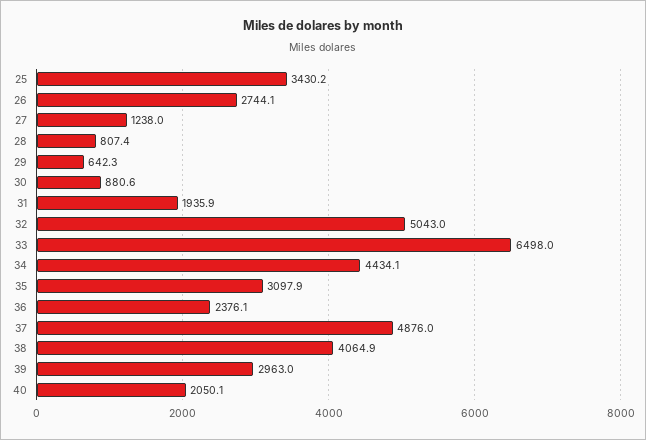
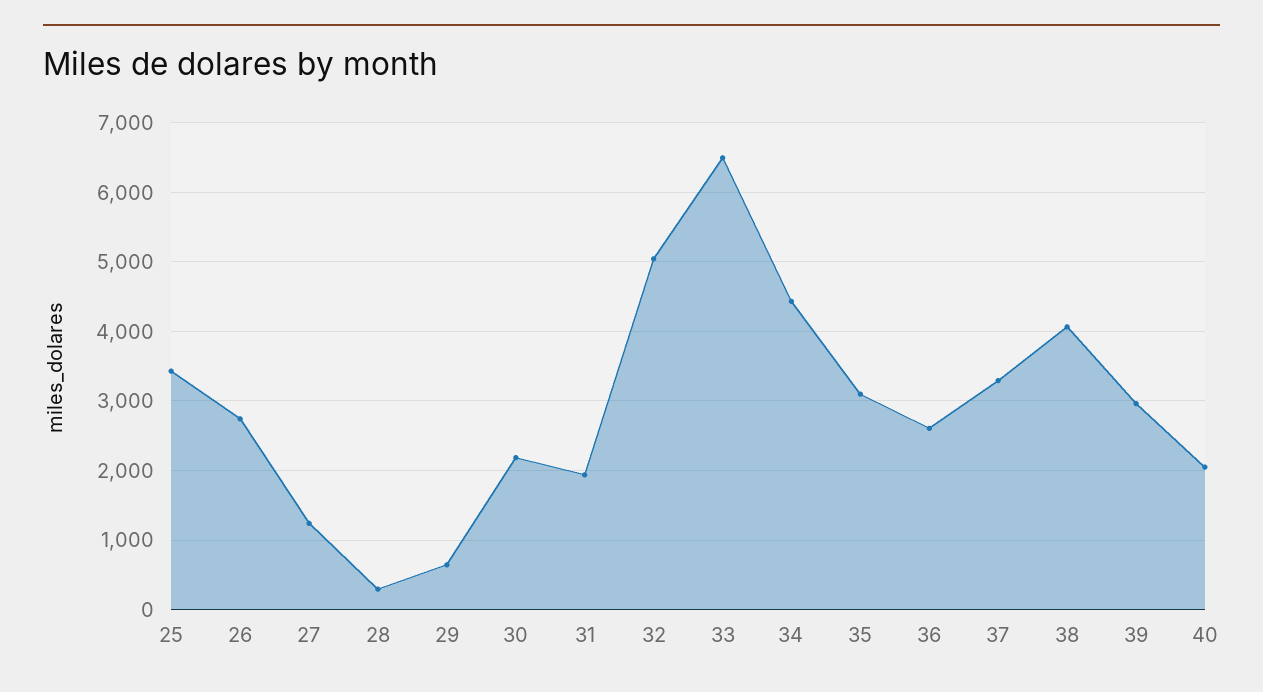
  {
    "25": 3430.2,
    "26": 2744.1,
    "27": 1238,
-   "28": 807.4,
+   "28": 300,
    "29": 642.3,
-   "30": 880.6,
+   "30": 2200,
    "31": 1935.9,
    "32": 5043,
    "33": 6498,
    "34": 4434.1,
    "35": 3097.9,
-   "36": 2376.1,
+   "36": 2600,
-   "37": 4876,
+   "37": 3300,
    "38": 4064.9,
    "39": 2963,
    "40": 2050.1
  }

